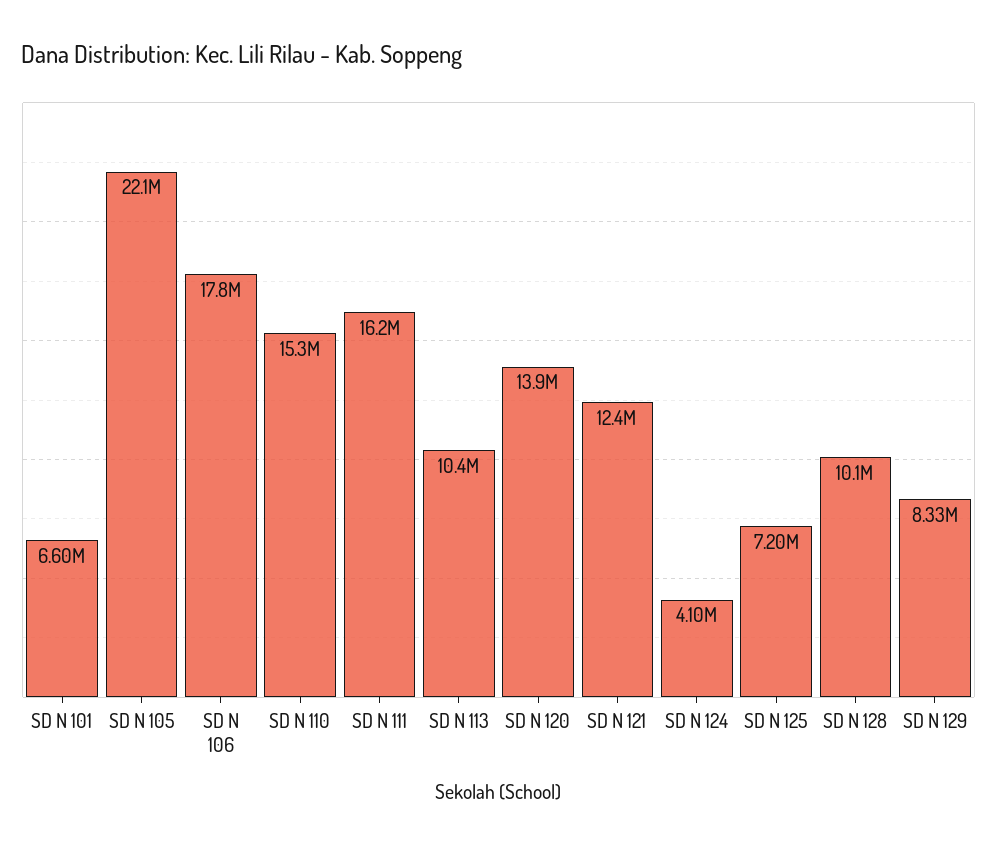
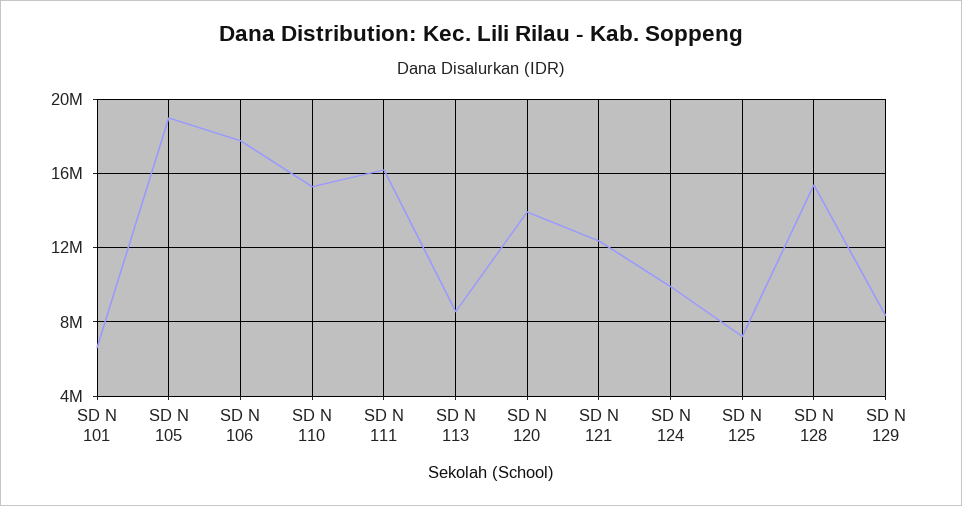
  {
    "SD N 101": 6600000,
-   "SD N 105": 22100000,
+   "SD N 105": 19000000,
    "SD N 106": 17800000,
    "SD N 110": 15300000,
    "SD N 111": 16200000,
-   "SD N 113": 10400000,
+   "SD N 113": 8500000,
    "SD N 120": 13900000,
    "SD N 121": 12400000,
-   "SD N 124": 4100000,
+   "SD N 124": 10000000,
    "SD N 125": 7200000,
-   "SD N 128": 10100000,
+   "SD N 128": 15500000,
    "SD N 129": 8330000
  }

